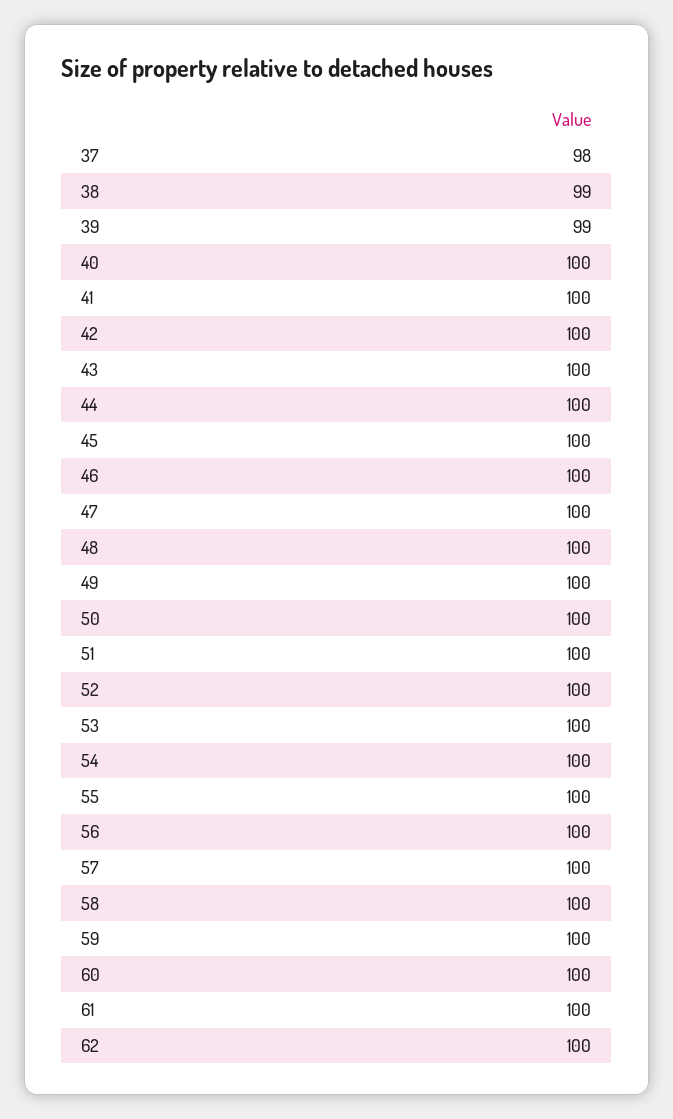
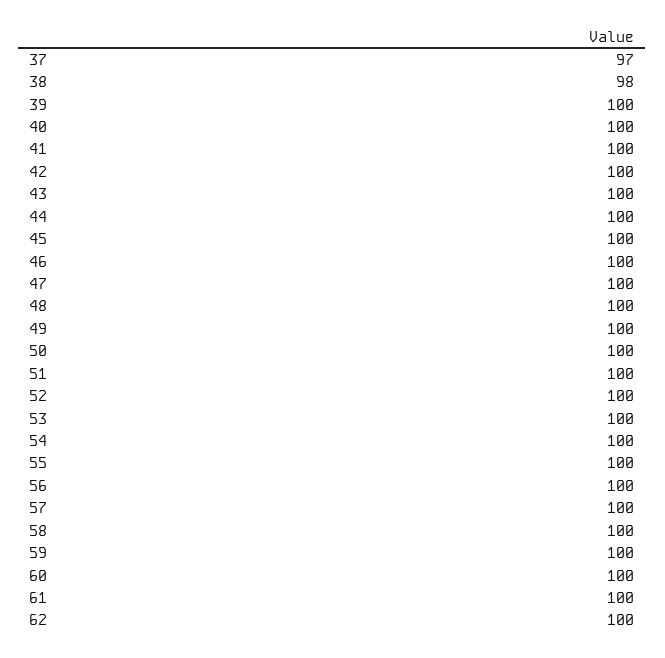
  {
-   "37": 98,
+   "37": 97,
-   "38": 99,
+   "38": 98,
-   "39": 99,
+   "39": 100,
    "40": 100,
    "41": 100,
    "42": 100,
    "43": 100,
    "44": 100,
    "45": 100,
    "46": 100,
    "47": 100,
    "48": 100,
    "49": 100,
    "50": 100,
    "51": 100,
    "52": 100,
    "53": 100,
    "54": 100,
    "55": 100,
    "56": 100,
    "57": 100,
    "58": 100,
    "59": 100,
    "60": 100,
    "61": 100,
    "62": 100
  }

